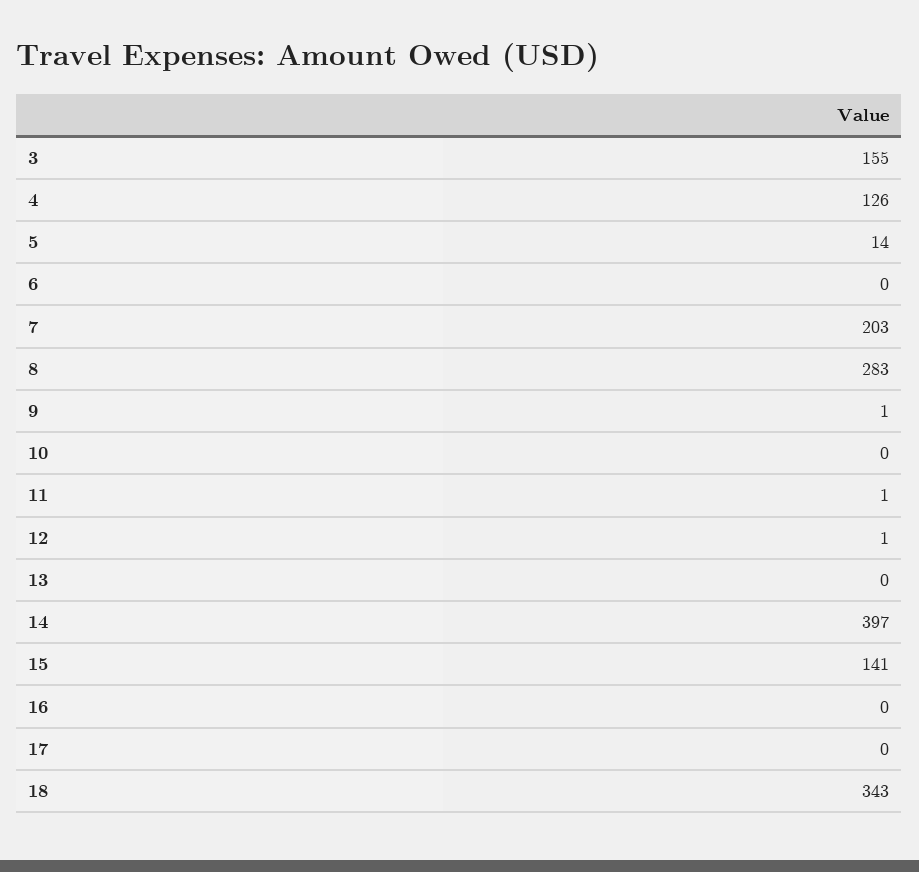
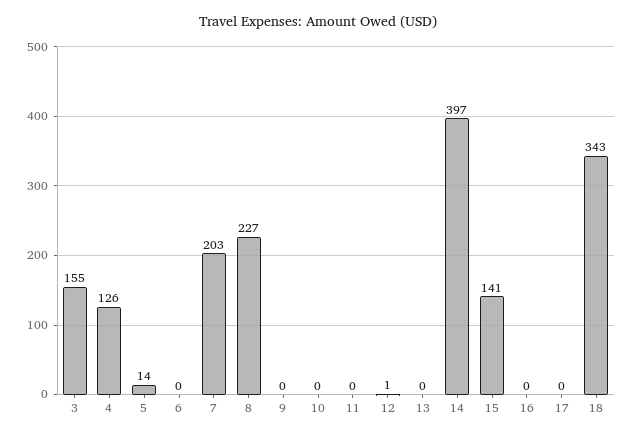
  {
    "3": 155,
    "4": 126,
    "5": 14,
    "6": 0,
    "7": 203,
-   "8": 283,
+   "8": 227,
-   "9": 1,
+   "9": 0,
    "10": 0,
-   "11": 1,
+   "11": 0,
    "12": 1,
    "13": 0,
    "14": 397,
    "15": 141,
    "16": 0,
    "17": 0,
    "18": 343
  }

